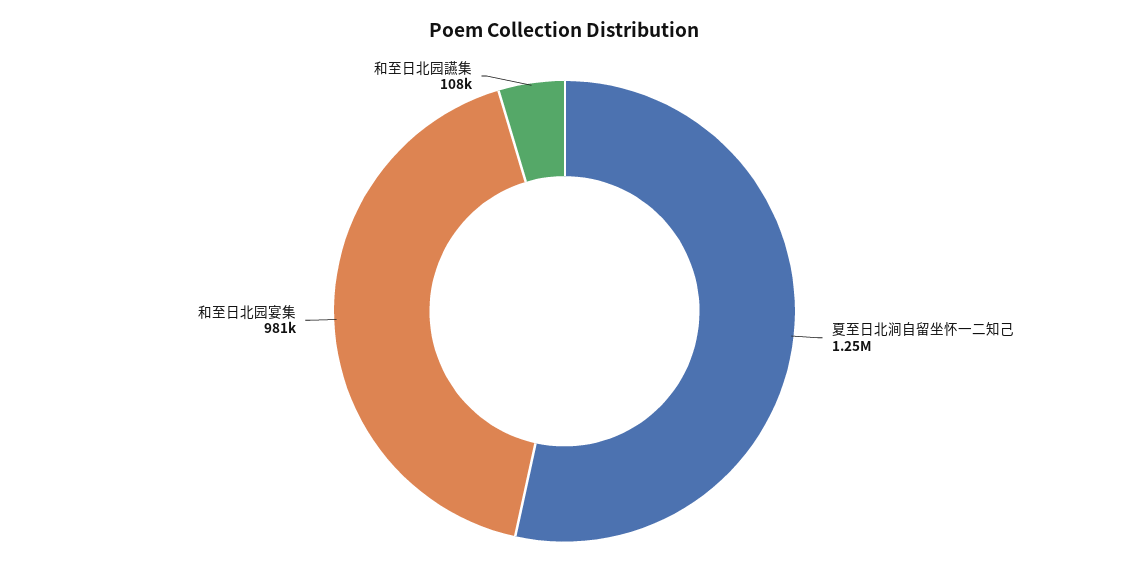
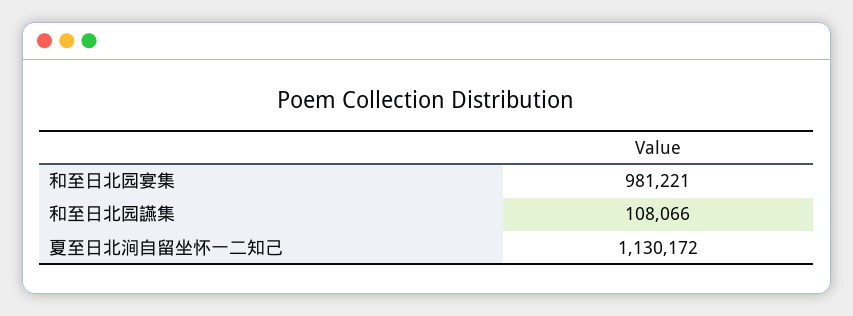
  {
-   "夏至日北涧自留坐怀一二知己": 1250000,
+   "夏至日北涧自留坐怀一二知己": 1130172,
    "和至日北园宴集": 981221,
    "和至日北园讌集": 108066
  }

